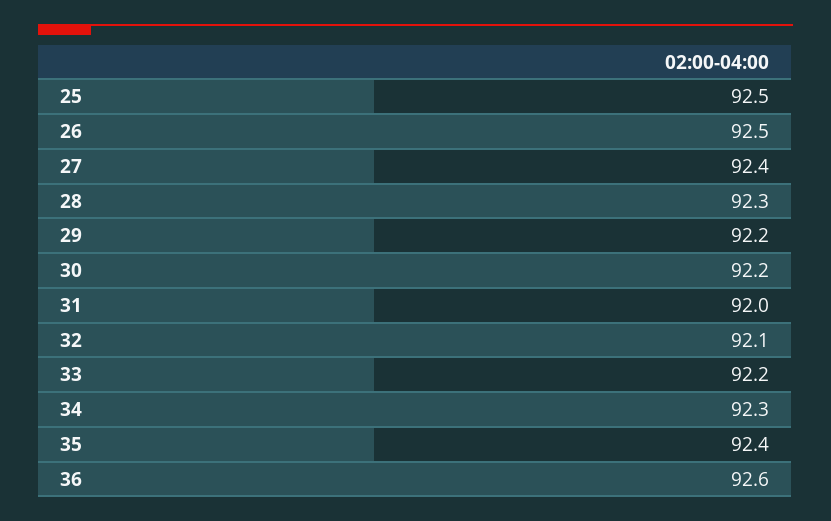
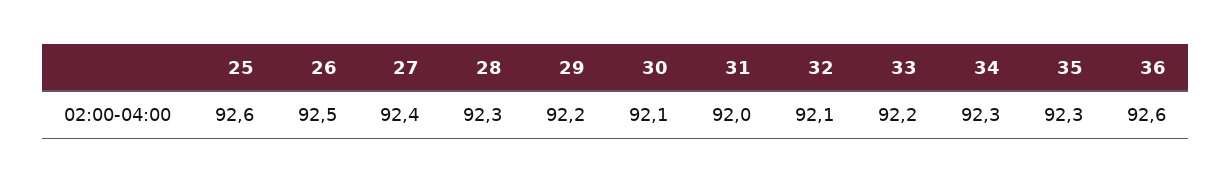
  {
-   "25": 92.5,
+   "25": 92.6,
    "26": 92.5,
    "27": 92.4,
    "28": 92.3,
    "29": 92.2,
-   "30": 92.2,
+   "30": 92.1,
    "31": 92,
    "32": 92.1,
    "33": 92.2,
    "34": 92.3,
-   "35": 92.4,
+   "35": 92.3,
    "36": 92.6
  }

